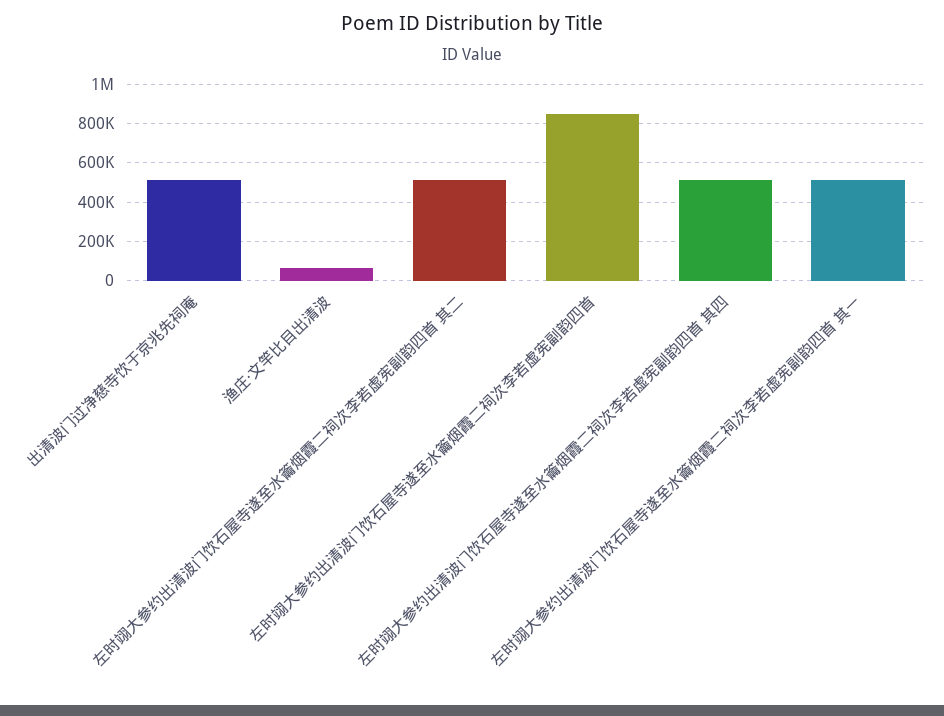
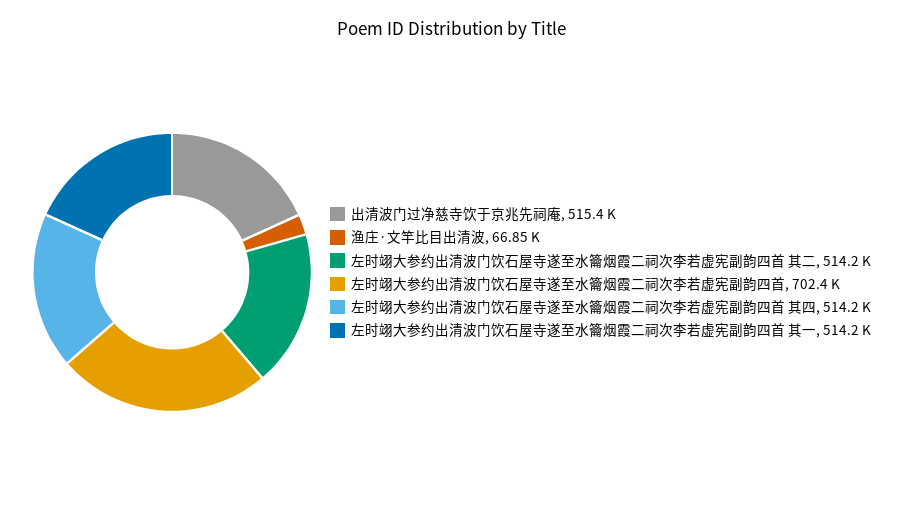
  {
    "出清波门过净慈寺饮于京兆先祠庵": 515400,
    "渔庄·文竿比目出清波": 66850,
    "左时翊大参约出清波门饮石屋寺遂至水籥烟霞二祠次李若虚宪副韵四首 其二": 514200,
-   "左时翊大参约出清波门饮石屋寺遂至水籥烟霞二祠次李若虚宪副韵四首": 850000,
+   "左时翊大参约出清波门饮石屋寺遂至水籥烟霞二祠次李若虚宪副韵四首": 702400,
    "左时翊大参约出清波门饮石屋寺遂至水籥烟霞二祠次李若虚宪副韵四首 其四": 514200,
    "左时翊大参约出清波门饮石屋寺遂至水籥烟霞二祠次李若虚宪副韵四首 其一": 514200
  }

